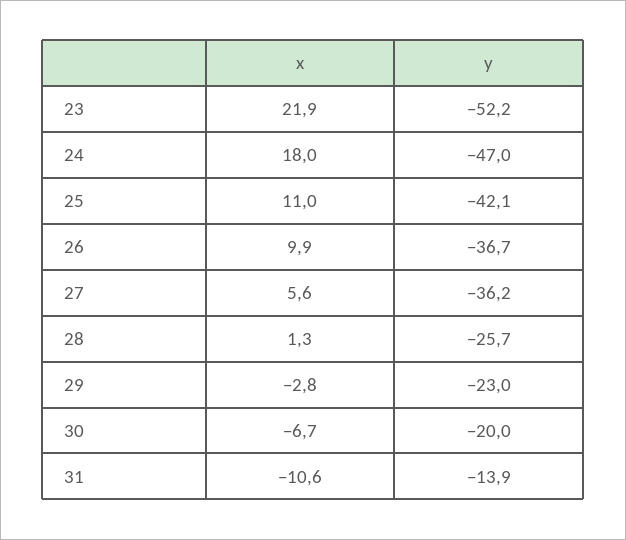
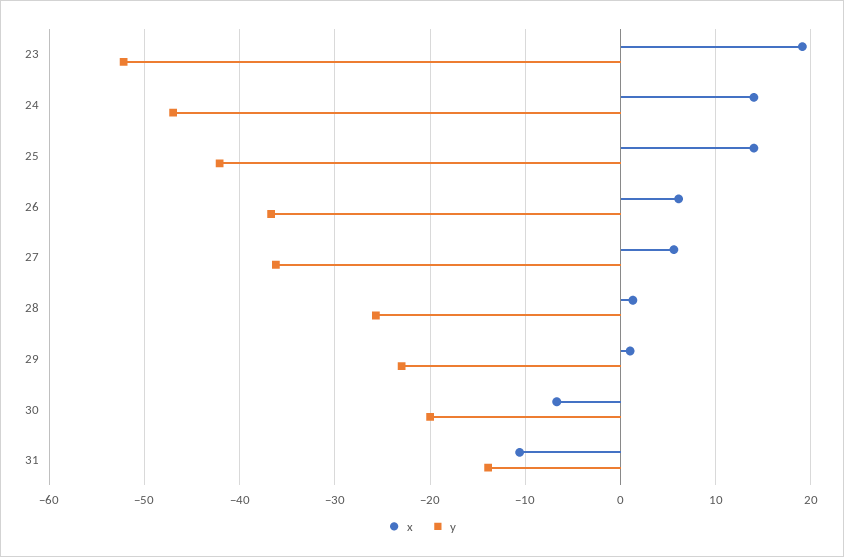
  {
    "x": {
-     "23": 21.9,
+     "23": 19,
-     "24": 18,
+     "24": 14,
-     "25": 11,
+     "25": 14,
-     "26": 9.9,
+     "26": 6,
      "27": 5.6,
      "28": 1.3,
-     "29": -2.8,
+     "29": 1,
      "30": -6.7,
      "31": -10.6
    },
    "y": {
      "23": -52.2,
      "24": -47,
      "25": -42.1,
      "26": -36.7,
      "27": -36.2,
      "28": -25.7,
      "29": -23,
      "30": -20,
      "31": -13.9
    }
  }

